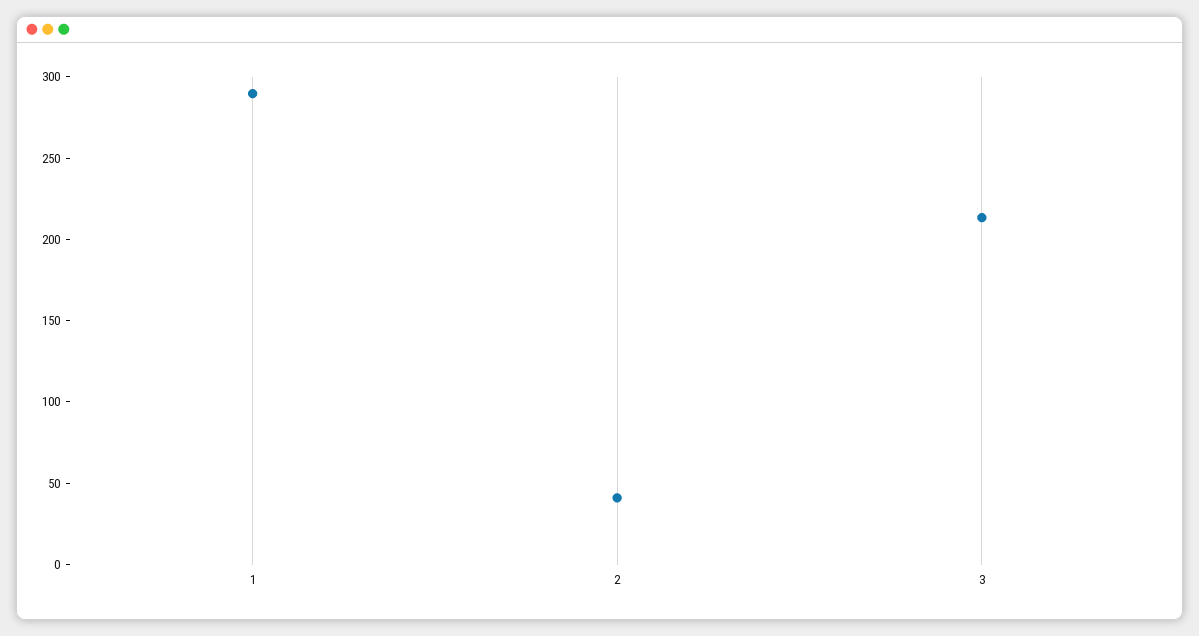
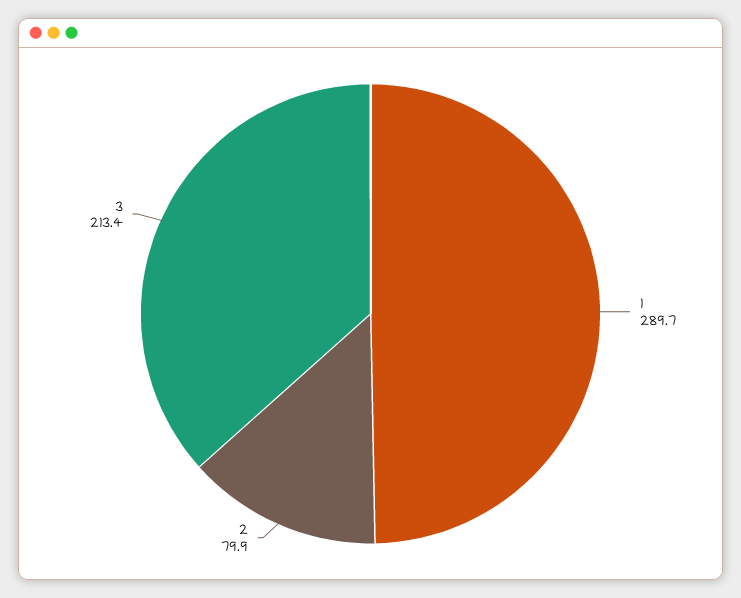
  {
    "1": 289.7,
-   "2": 40,
+   "2": 79.9,
    "3": 213.4
  }

